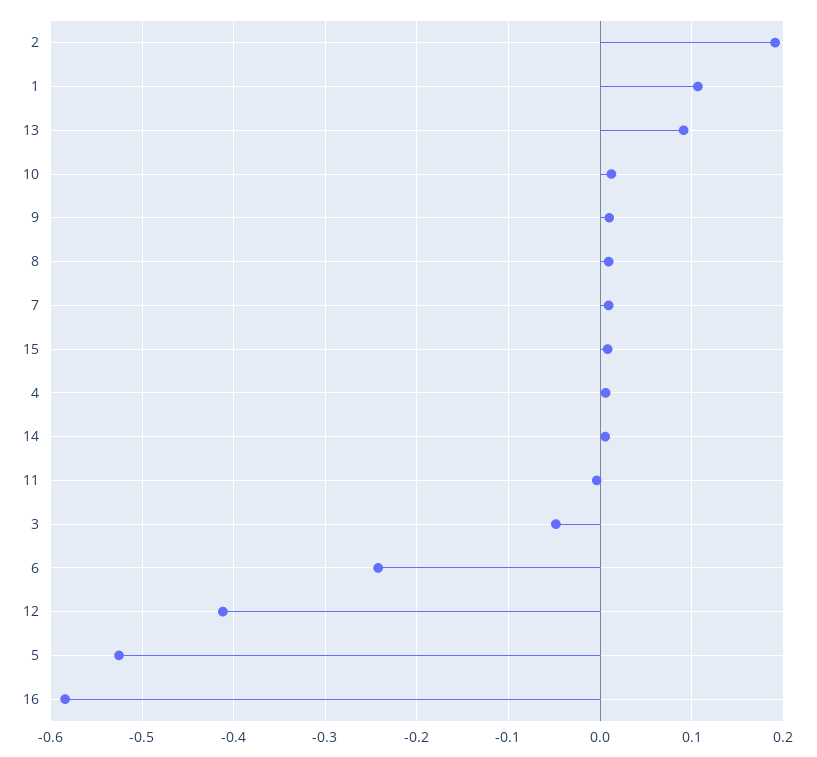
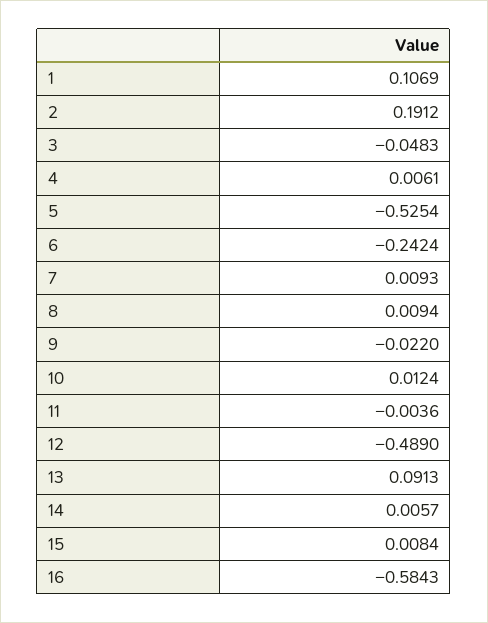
  {
    "2": 0.1912,
    "1": 0.1069,
    "13": 0.0913,
    "10": 0.0124,
-   "9": 0.01,
+   "9": -0.022,
    "8": 0.0094,
    "7": 0.0093,
    "15": 0.0084,
    "4": 0.0061,
    "14": 0.0057,
    "11": -0.0036,
    "3": -0.0483,
    "6": -0.2424,
-   "12": -0.41,
+   "12": -0.489,
    "5": -0.5254,
    "16": -0.5843
  }

